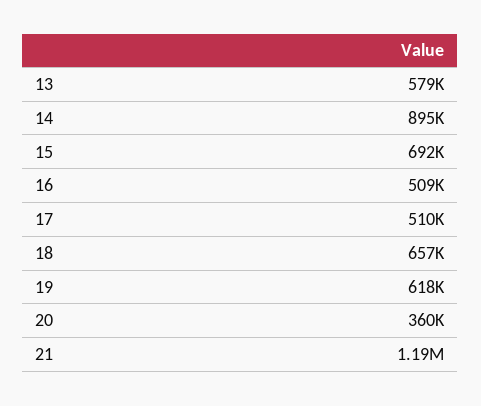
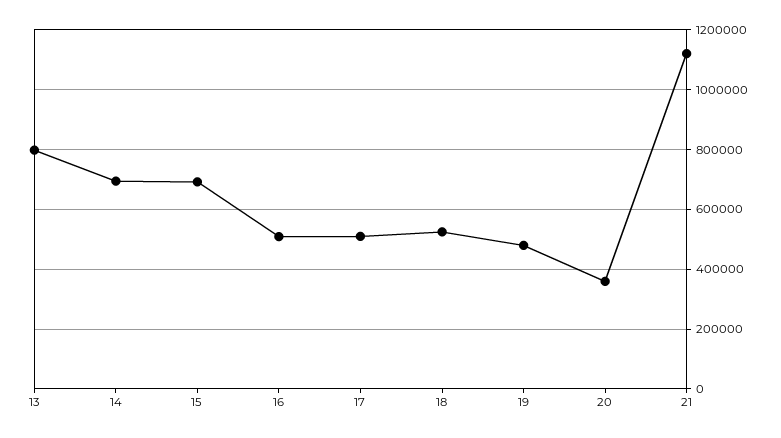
  {
-   "13": 579000,
+   "13": 800000,
-   "14": 895000,
+   "14": 700000,
    "15": 692000,
    "16": 509000,
    "17": 510000,
-   "18": 657000,
+   "18": 525000,
-   "19": 618000,
+   "19": 475000,
    "20": 360000,
-   "21": 1190000
+   "21": 1125000
  }

